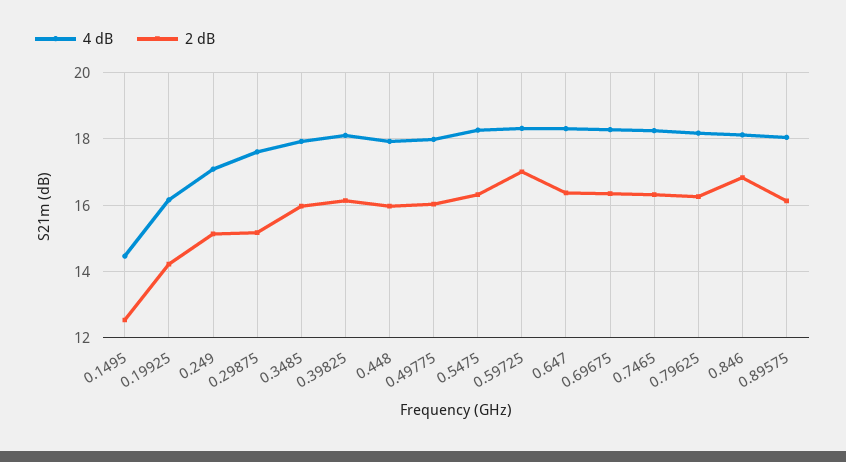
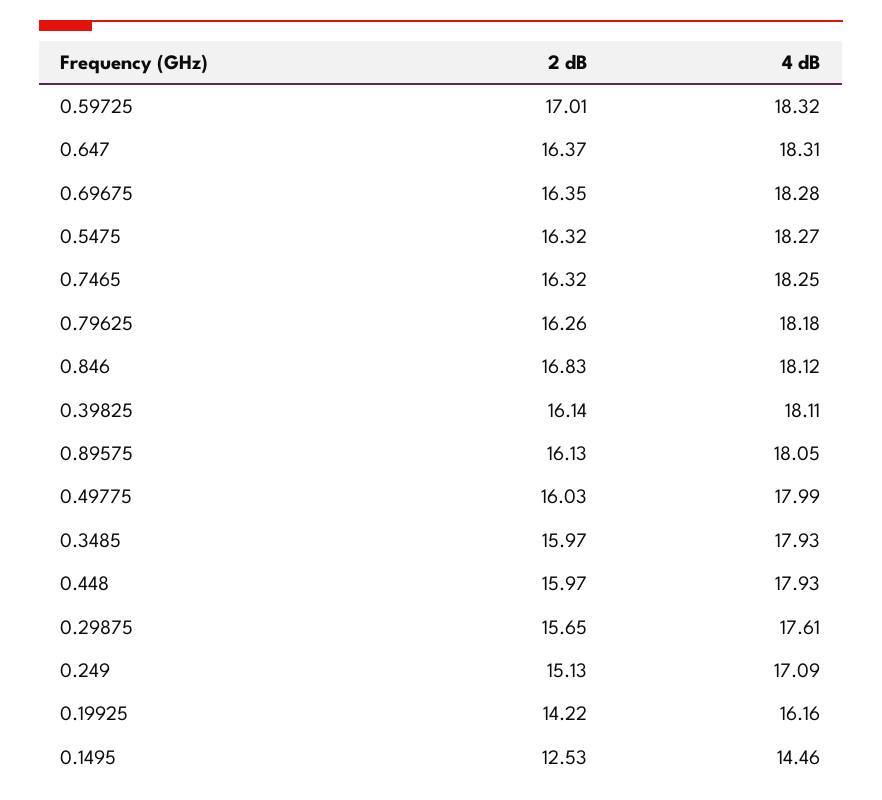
  {
    "4 dB": {
      "0.1495": 14.46,
      "0.19925": 16.16,
      "0.249": 17.09,
      "0.29875": 17.61,
      "0.3485": 17.93,
      "0.39825": 18.11,
      "0.448": 17.93,
      "0.49775": 17.99,
      "0.5475": 18.27,
      "0.59725": 18.32,
      "0.647": 18.31,
      "0.69675": 18.28,
      "0.7465": 18.25,
      "0.79625": 18.18,
      "0.846": 18.12,
      "0.89575": 18.05
    },
    "2 dB": {
      "0.1495": 12.53,
      "0.19925": 14.22,
      "0.249": 15.13,
-     "0.29875": 15.2,
+     "0.29875": 15.65,
      "0.3485": 15.97,
      "0.39825": 16.14,
      "0.448": 15.97,
      "0.49775": 16.03,
      "0.5475": 16.32,
      "0.59725": 17.01,
      "0.647": 16.37,
      "0.69675": 16.35,
      "0.7465": 16.32,
      "0.79625": 16.26,
      "0.846": 16.83,
      "0.89575": 16.13
    }
  }

